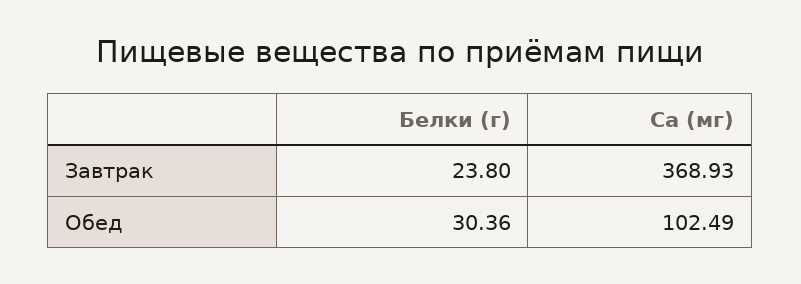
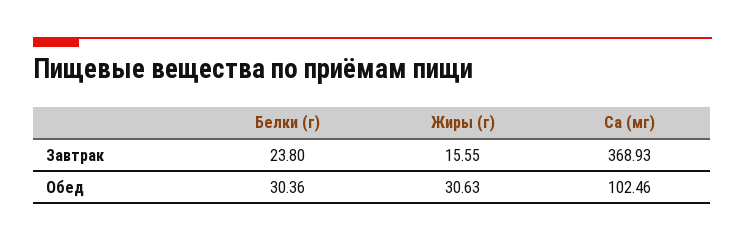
  {
    "Белки (г)": {
      "Завтрак": 23.8,
      "Обед": 30.36
    },
    "Ca (мг)": {
      "Завтрак": 368.93,
-     "Обед": 102.49
+     "Обед": 102.46
-   }
+   },
+   "Жиры (г)": {
+     "Завтрак": 15.55,
+     "Обед": 30.63
+   }
  }

